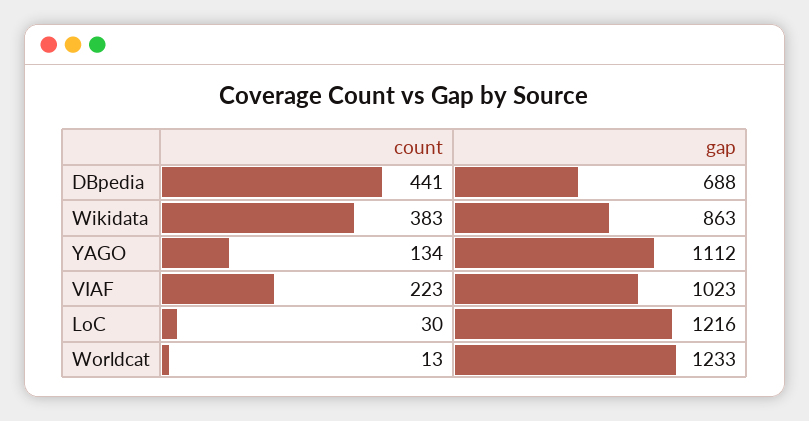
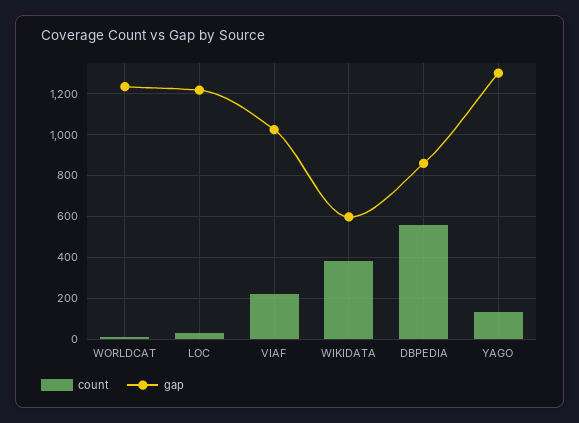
  {
    "count": {
-     "DBpedia": 441,
+     "DBpedia": 550,
      "Wikidata": 383,
      "YAGO": 134,
      "VIAF": 223,
      "LoC": 30,
      "Worldcat": 13
    },
    "gap": {
-     "DBpedia": 688,
+     "DBpedia": 850,
-     "Wikidata": 863,
+     "Wikidata": 600,
-     "YAGO": 1112,
+     "YAGO": 1300,
      "VIAF": 1023,
      "LoC": 1216,
      "Worldcat": 1233
    }
  }

